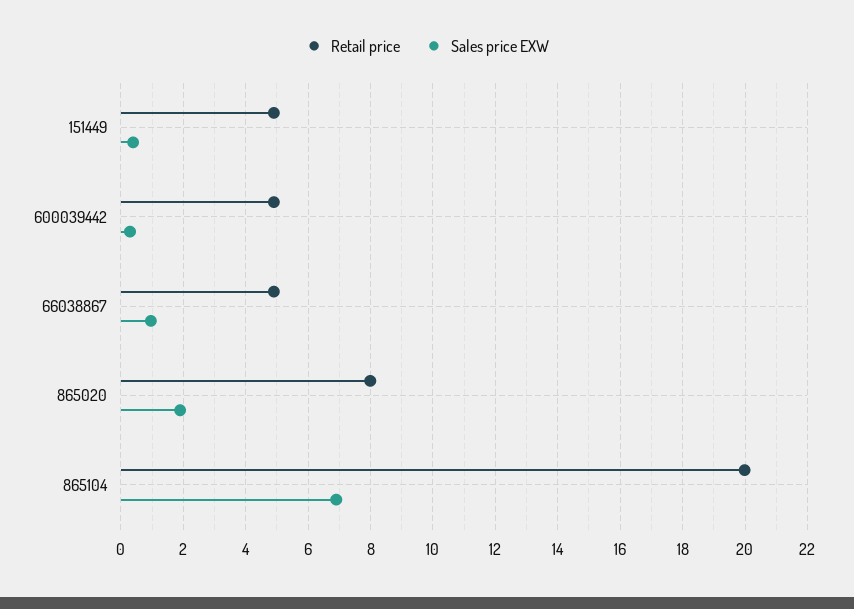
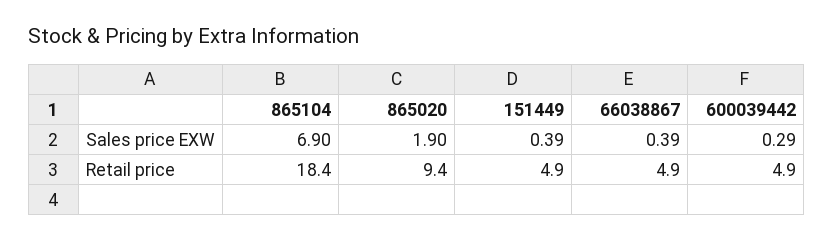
  {
    "Retail price": {
      "151449": 4.9,
      "600039442": 4.9,
      "66038867": 4.9,
-     "865020": 8,
+     "865020": 9.4,
-     "865104": 20
+     "865104": 18.4
    },
    "Sales price EXW": {
      "151449": 0.39,
      "600039442": 0.29,
-     "66038867": 1,
+     "66038867": 0.39,
      "865020": 1.9,
      "865104": 6.9
    }
  }

